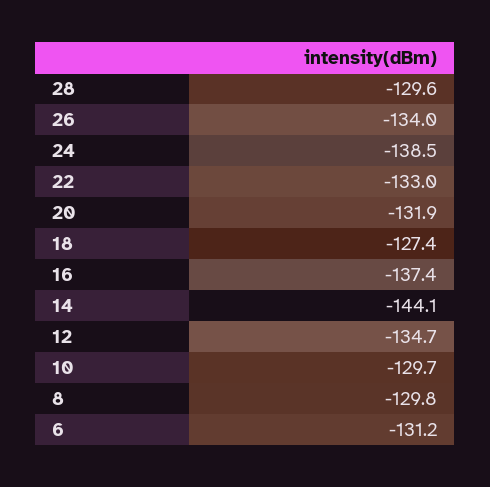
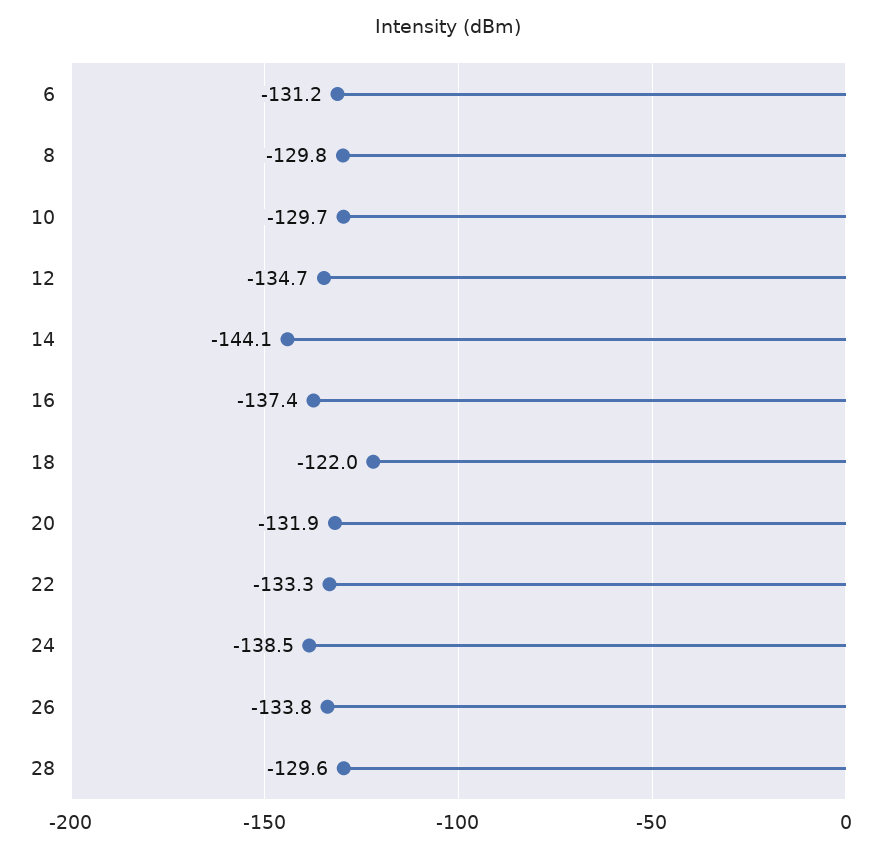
  {
    "28": -129.6,
-   "26": -134,
+   "26": -133.8,
    "24": -138.5,
-   "22": -133,
+   "22": -133.3,
    "20": -131.9,
-   "18": -127.4,
+   "18": -122,
    "16": -137.4,
    "14": -144.1,
    "12": -134.7,
    "10": -129.7,
    "8": -129.8,
    "6": -131.2
  }

